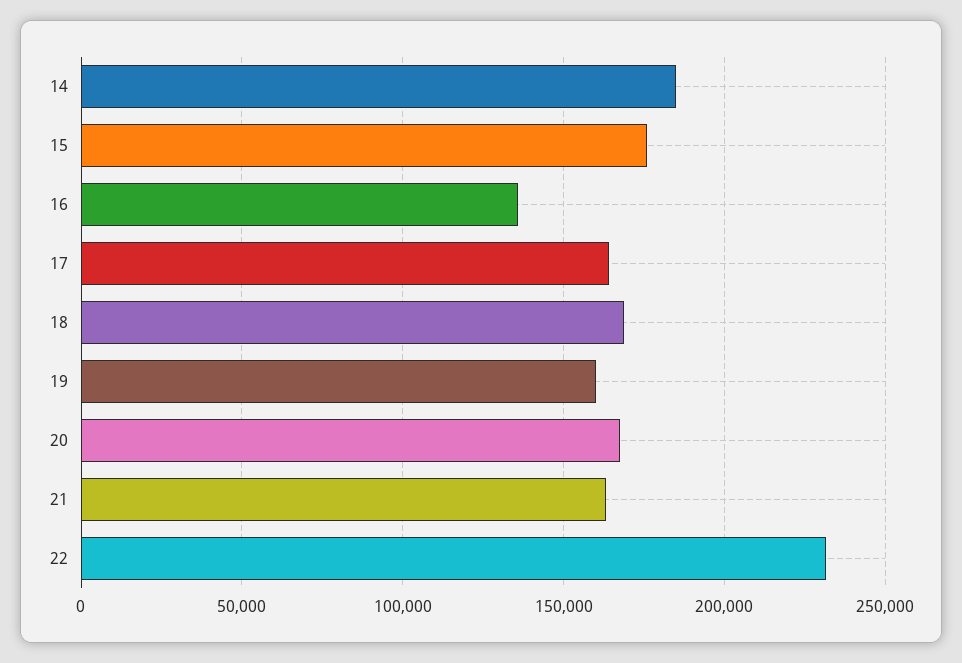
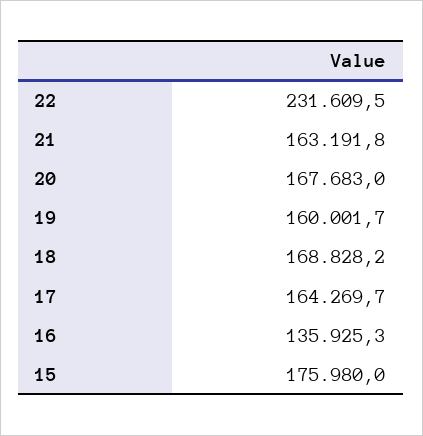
  {
-   "14": 185000,
    "15": 175980,
    "16": 135925.3,
    "17": 164269.7,
    "18": 168828.2,
    "19": 160001.7,
    "20": 167683,
    "21": 163191.8,
    "22": 231609.5
  }

